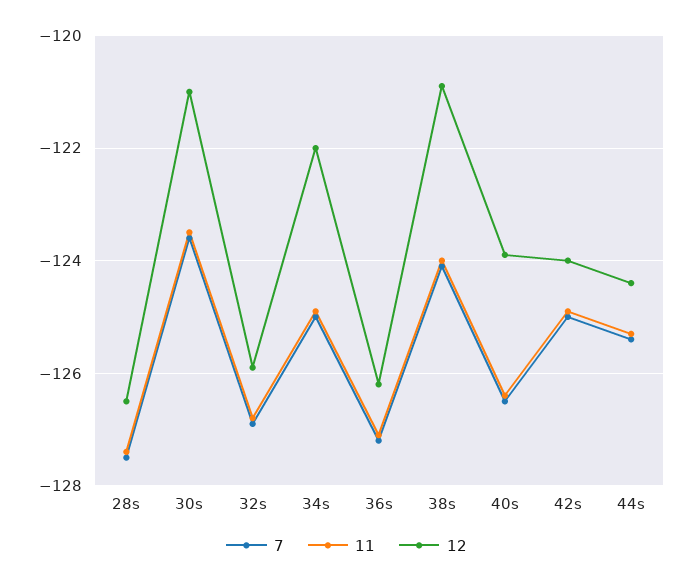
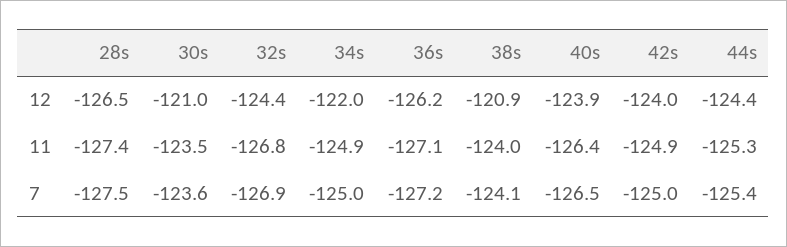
  {
    "7": {
      "28s": -127.5,
      "30s": -123.6,
      "32s": -126.9,
      "34s": -125,
      "36s": -127.2,
      "38s": -124.1,
      "40s": -126.5,
      "42s": -125,
      "44s": -125.4
    },
    "11": {
      "28s": -127.4,
      "30s": -123.5,
      "32s": -126.8,
      "34s": -124.9,
      "36s": -127.1,
      "38s": -124,
      "40s": -126.4,
      "42s": -124.9,
      "44s": -125.3
    },
    "12": {
      "28s": -126.5,
      "30s": -121,
-     "32s": -126,
+     "32s": -124.4,
      "34s": -122,
      "36s": -126.2,
      "38s": -120.9,
      "40s": -123.9,
      "42s": -124,
      "44s": -124.4
    }
  }

